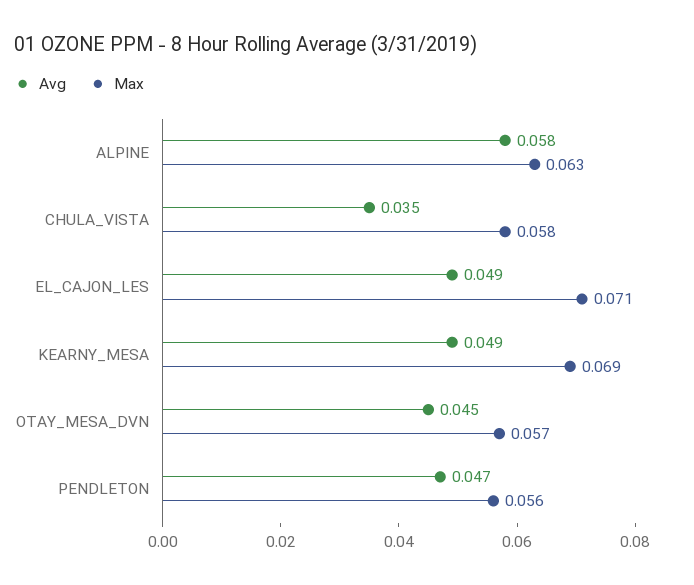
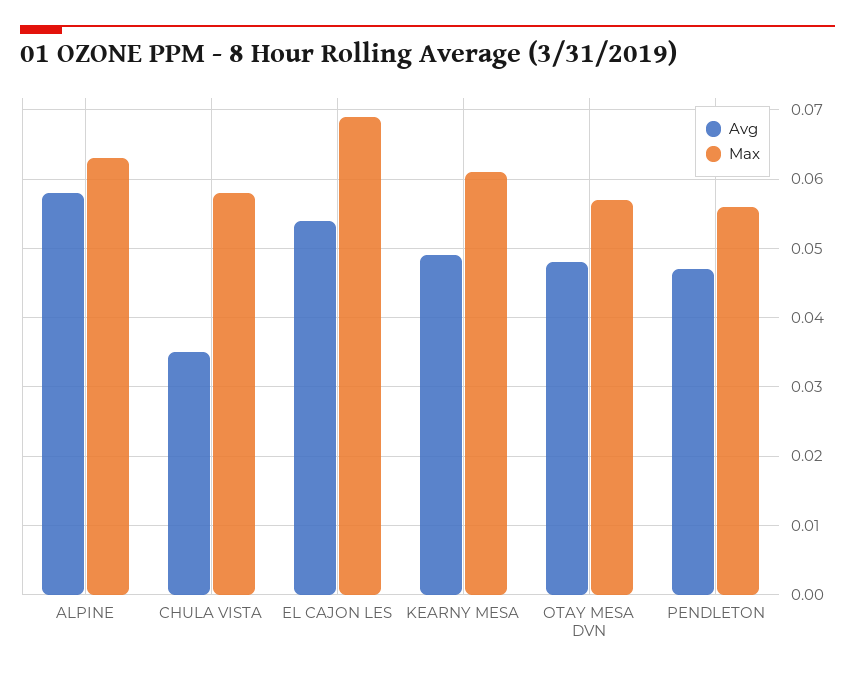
  {
    "Avg": {
      "ALPINE": 0.058,
      "CHULA_VISTA": 0.035,
-     "EL_CAJON_LES": 0.049,
+     "EL_CAJON_LES": 0.054,
      "KEARNY_MESA": 0.049,
-     "OTAY_MESA_DVN": 0.045,
+     "OTAY_MESA_DVN": 0.048,
      "PENDLETON": 0.047
    },
    "Max": {
      "ALPINE": 0.063,
      "CHULA_VISTA": 0.058,
-     "EL_CAJON_LES": 0.071,
+     "EL_CAJON_LES": 0.069,
-     "KEARNY_MESA": 0.069,
+     "KEARNY_MESA": 0.061,
      "OTAY_MESA_DVN": 0.057,
      "PENDLETON": 0.056
    }
  }

